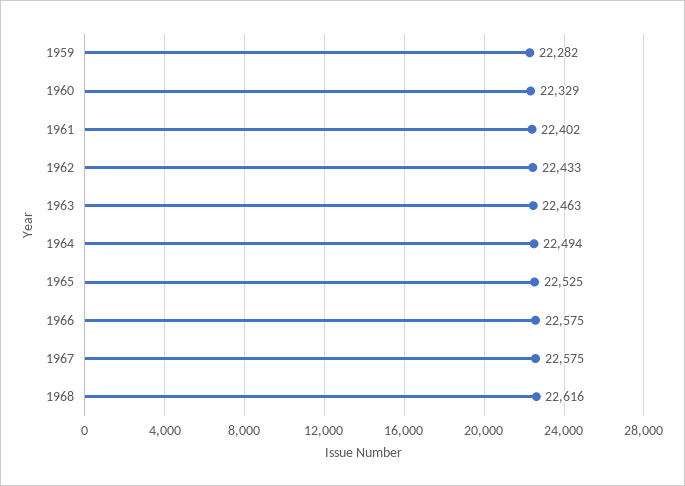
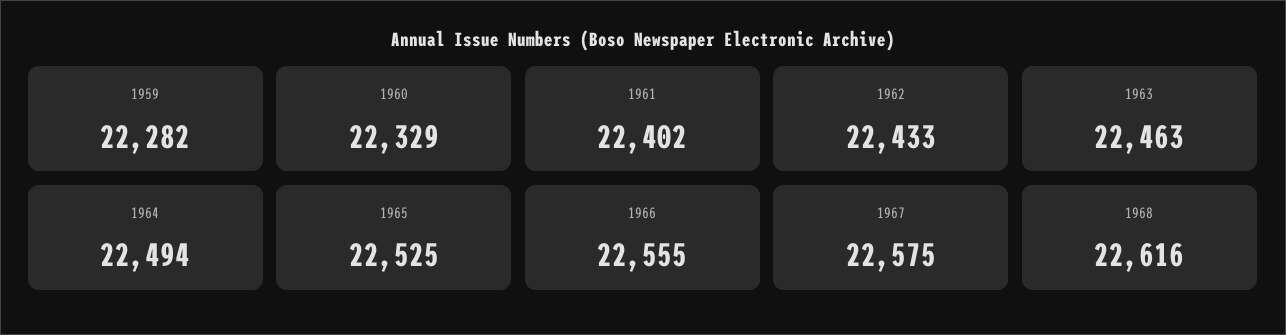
  {
    "1959": 22282,
    "1960": 22329,
    "1961": 22402,
    "1962": 22433,
    "1963": 22463,
    "1964": 22494,
    "1965": 22525,
-   "1966": 22575,
+   "1966": 22555,
    "1967": 22575,
    "1968": 22616
  }

